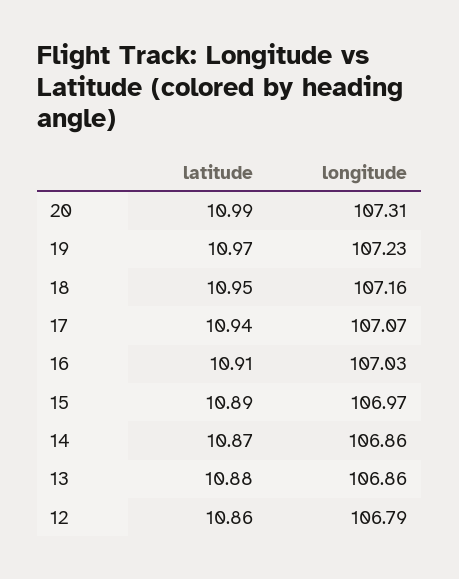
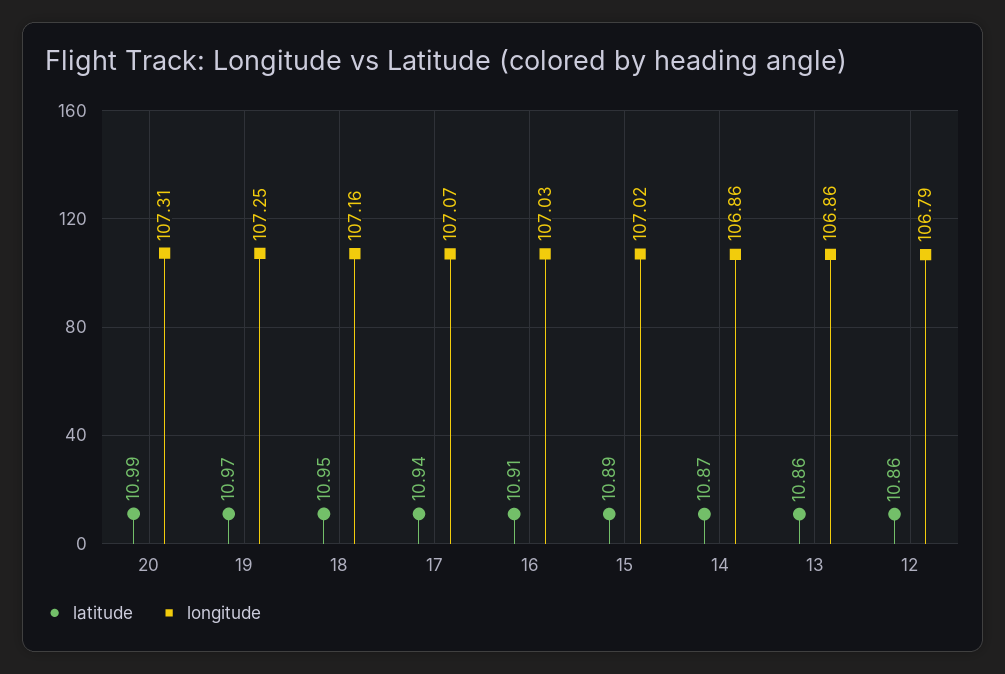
  {
    "latitude": {
      "20": 10.99,
      "19": 10.97,
      "18": 10.95,
      "17": 10.94,
      "16": 10.91,
      "15": 10.89,
      "14": 10.87,
-     "13": 10.88,
+     "13": 10.86,
      "12": 10.86
    },
    "longitude": {
      "20": 107.31,
-     "19": 107.23,
+     "19": 107.25,
      "18": 107.16,
      "17": 107.07,
      "16": 107.03,
-     "15": 106.97,
+     "15": 107.02,
      "14": 106.86,
      "13": 106.86,
      "12": 106.79
    }
  }

